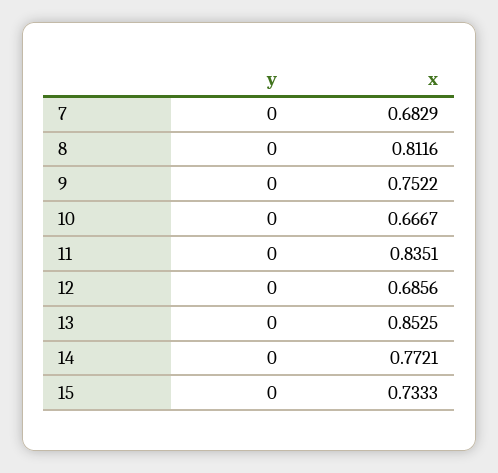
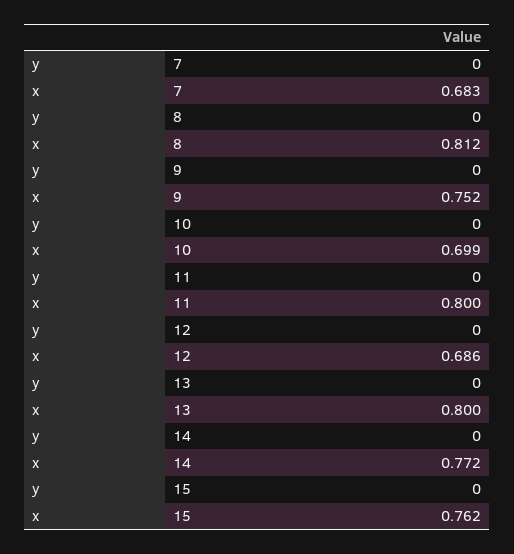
  {
    "y": {
      "7": 0,
      "8": 0,
      "9": 0,
      "10": 0,
      "11": 0,
      "12": 0,
      "13": 0,
      "14": 0,
      "15": 0
    },
    "x": {
      "7": 0.6829,
      "8": 0.8116,
      "9": 0.7522,
-     "10": 0.6667,
+     "10": 0.699,
-     "11": 0.8351,
+     "11": 0.8,
      "12": 0.6856,
-     "13": 0.8525,
+     "13": 0.8,
      "14": 0.7721,
-     "15": 0.7333
+     "15": 0.762
    }
  }

